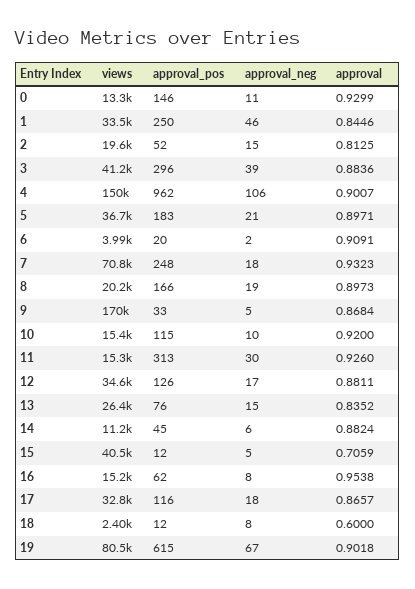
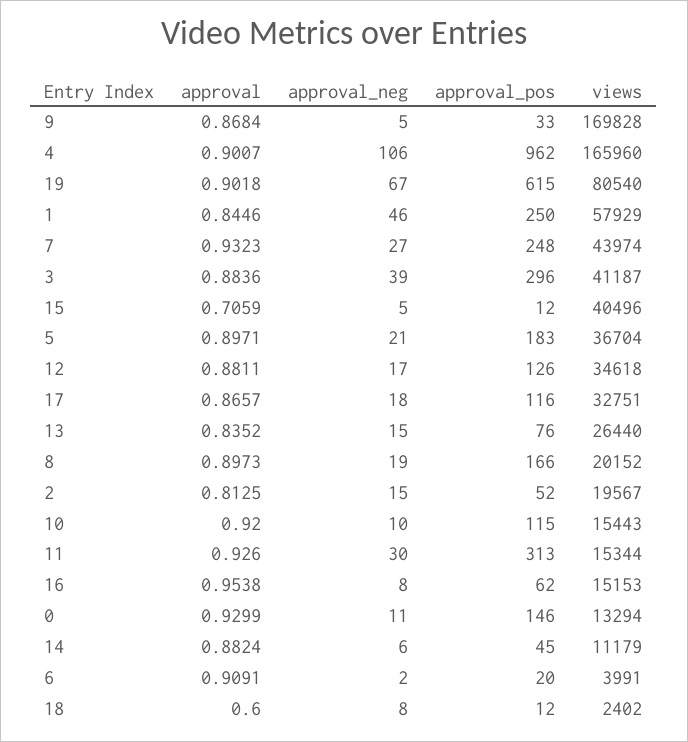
  {
    "views": {
      "0": 13294,
-     "1": 33500,
+     "1": 57929,
      "2": 19567,
      "3": 41187,
-     "4": 150000,
+     "4": 165960,
      "5": 36704,
      "6": 3991,
-     "7": 70800,
+     "7": 43974,
      "8": 20152,
      "9": 169828,
      "10": 15443,
      "11": 15344,
      "12": 34618,
      "13": 26440,
      "14": 11179,
      "15": 40496,
      "16": 15153,
      "17": 32751,
      "18": 2402,
      "19": 80540
    },
    "approval_pos": {
      "0": 146,
      "1": 250,
      "2": 52,
      "3": 296,
      "4": 962,
      "5": 183,
      "6": 20,
      "7": 248,
      "8": 166,
      "9": 33,
      "10": 115,
      "11": 313,
      "12": 126,
      "13": 76,
      "14": 45,
      "15": 12,
      "16": 62,
      "17": 116,
      "18": 12,
      "19": 615
    },
    "approval_neg": {
      "0": 11,
      "1": 46,
      "2": 15,
      "3": 39,
      "4": 106,
      "5": 21,
      "6": 2,
-     "7": 18,
+     "7": 27,
      "8": 19,
      "9": 5,
      "10": 10,
      "11": 30,
      "12": 17,
      "13": 15,
      "14": 6,
      "15": 5,
      "16": 8,
      "17": 18,
      "18": 8,
      "19": 67
    },
    "approval": {
      "0": 0.9299,
      "1": 0.8446,
      "2": 0.8125,
      "3": 0.8836,
      "4": 0.9007,
      "5": 0.8971,
      "6": 0.9091,
      "7": 0.9323,
      "8": 0.8973,
      "9": 0.8684,
      "10": 0.92,
      "11": 0.926,
      "12": 0.8811,
      "13": 0.8352,
      "14": 0.8824,
      "15": 0.7059,
      "16": 0.9538,
      "17": 0.8657,
      "18": 0.6,
      "19": 0.9018
    }
  }

